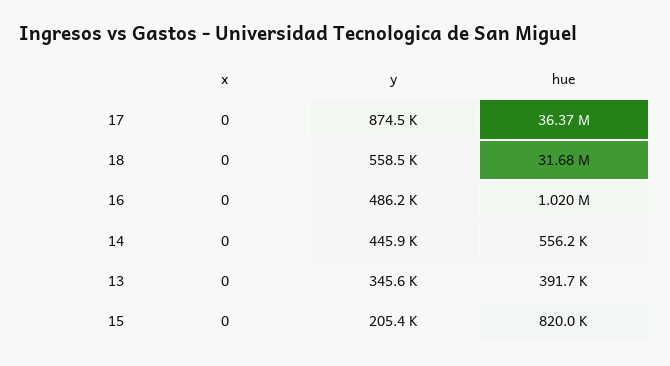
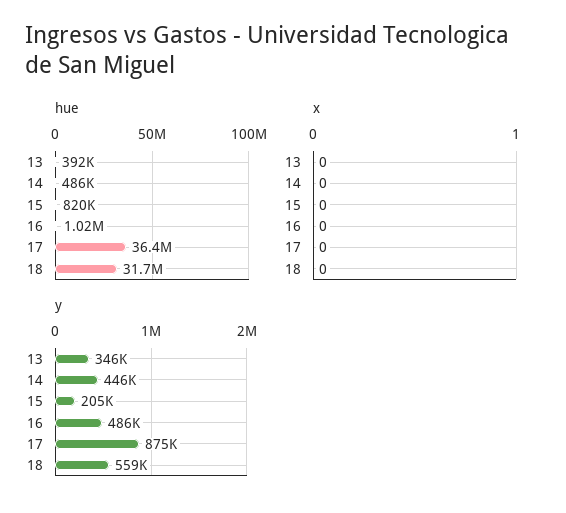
  {
    "x": {
      "17": 0,
      "18": 0,
      "16": 0,
      "14": 0,
      "13": 0,
      "15": 0
    },
    "y": {
      "17": 874500,
      "18": 558500,
      "16": 486200,
      "14": 445900,
      "13": 345600,
      "15": 205400
    },
    "hue": {
      "17": 36370000,
      "18": 31680000,
      "16": 1020000,
-     "14": 556200,
+     "14": 486000,
      "13": 391700,
      "15": 820000
    }
  }

